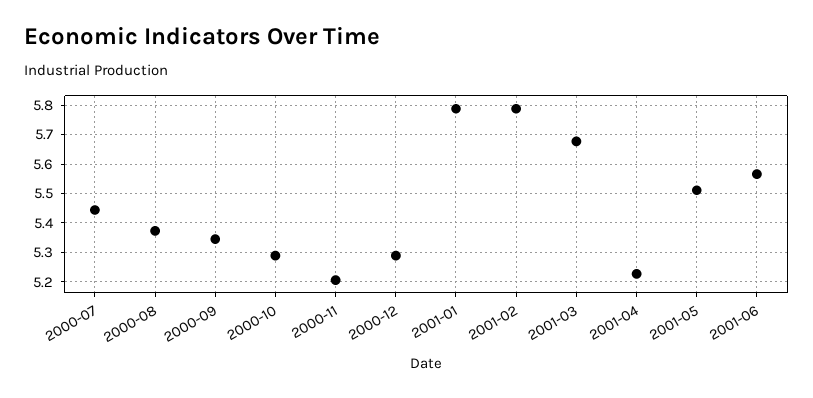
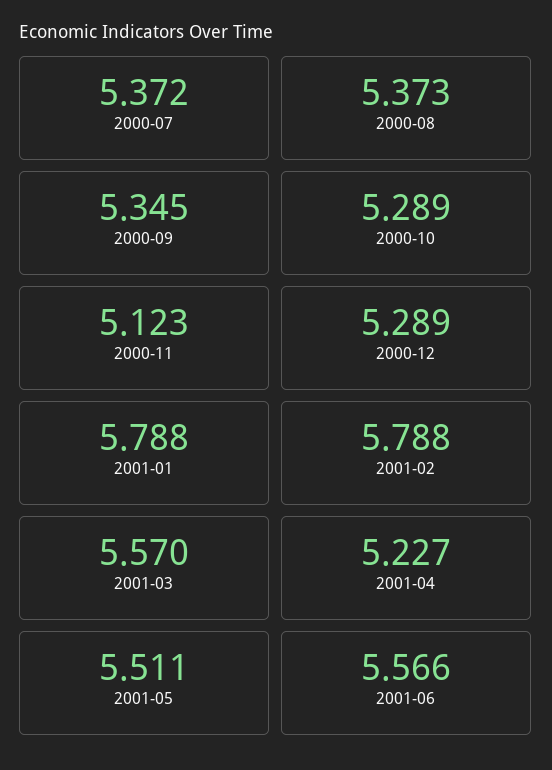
  {
-   "2000-07": 5.45,
+   "2000-07": 5.372,
    "2000-08": 5.373,
    "2000-09": 5.345,
    "2000-10": 5.289,
-   "2000-11": 5.2,
+   "2000-11": 5.123,
    "2000-12": 5.289,
    "2001-01": 5.788,
    "2001-02": 5.788,
-   "2001-03": 5.675,
+   "2001-03": 5.57,
    "2001-04": 5.227,
    "2001-05": 5.511,
    "2001-06": 5.566
  }

